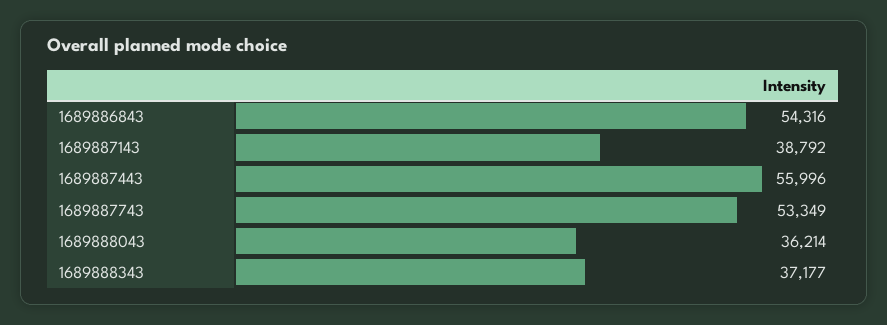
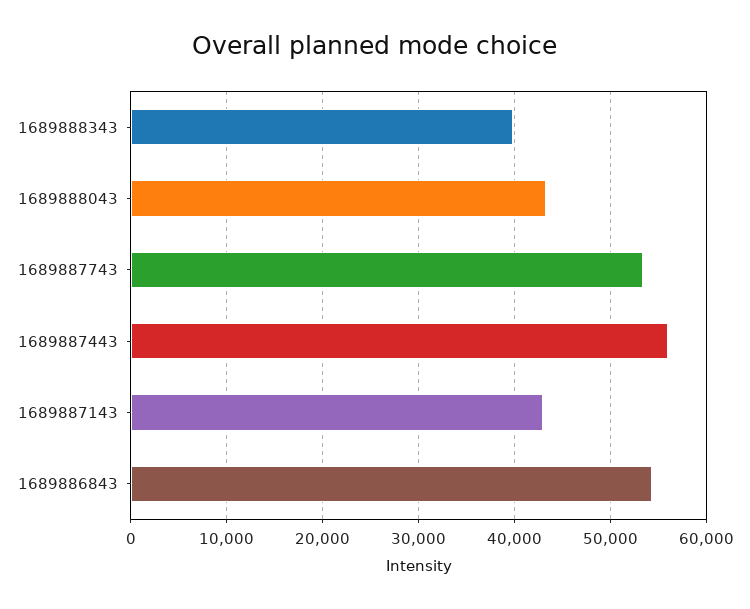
  {
    "1689886843": 54316,
-   "1689887143": 38792,
+   "1689887143": 43000,
    "1689887443": 55996,
    "1689887743": 53349,
-   "1689888043": 36214,
+   "1689888043": 43000,
-   "1689888343": 37177
+   "1689888343": 40000
  }

